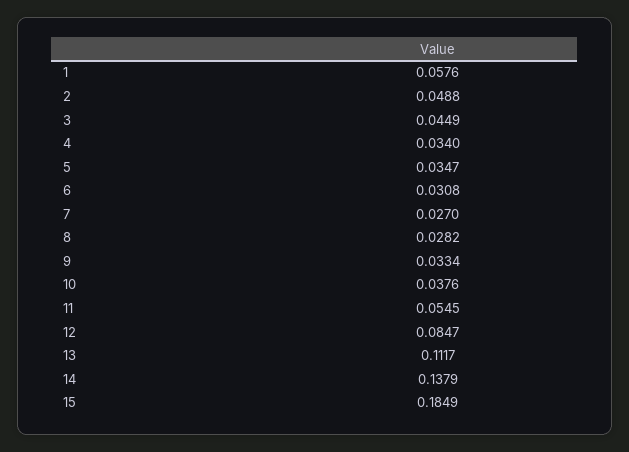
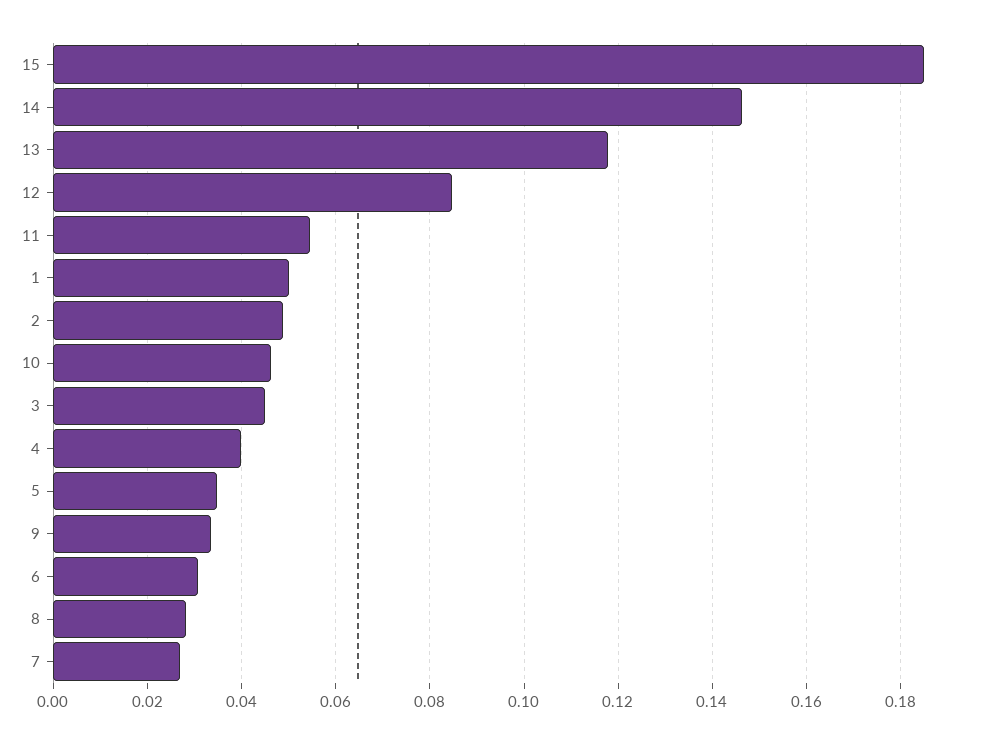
  {
-   "1": 0.0576,
+   "1": 0.05,
    "2": 0.0488,
    "3": 0.0449,
-   "4": 0.034,
+   "4": 0.04,
    "5": 0.0347,
    "6": 0.0308,
    "7": 0.027,
    "8": 0.0282,
    "9": 0.0334,
-   "10": 0.0376,
+   "10": 0.046,
    "11": 0.0545,
    "12": 0.0847,
-   "13": 0.1117,
+   "13": 0.118,
-   "14": 0.1379,
+   "14": 0.146,
    "15": 0.1849
  }

